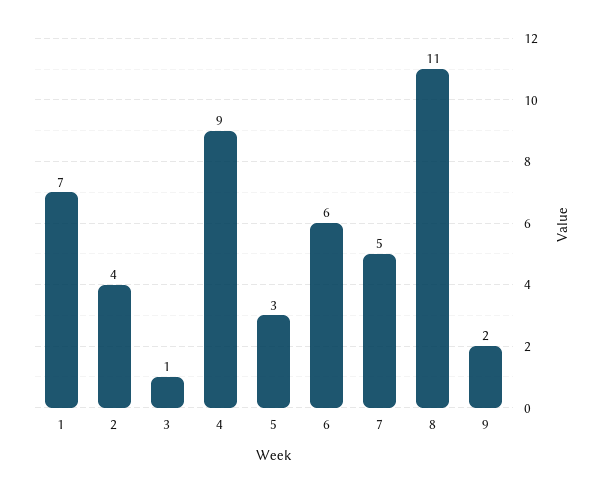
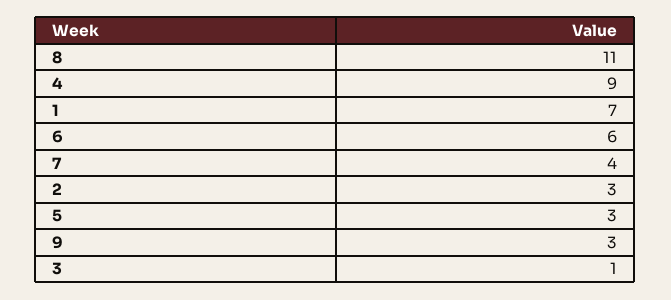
  {
    "1": 7,
-   "2": 4,
+   "2": 3,
    "3": 1,
    "4": 9,
    "5": 3,
    "6": 6,
-   "7": 5,
+   "7": 4,
    "8": 11,
-   "9": 2
+   "9": 3
  }

